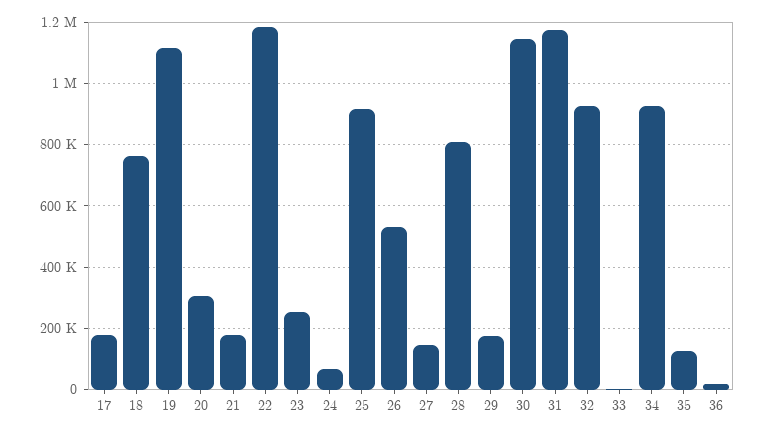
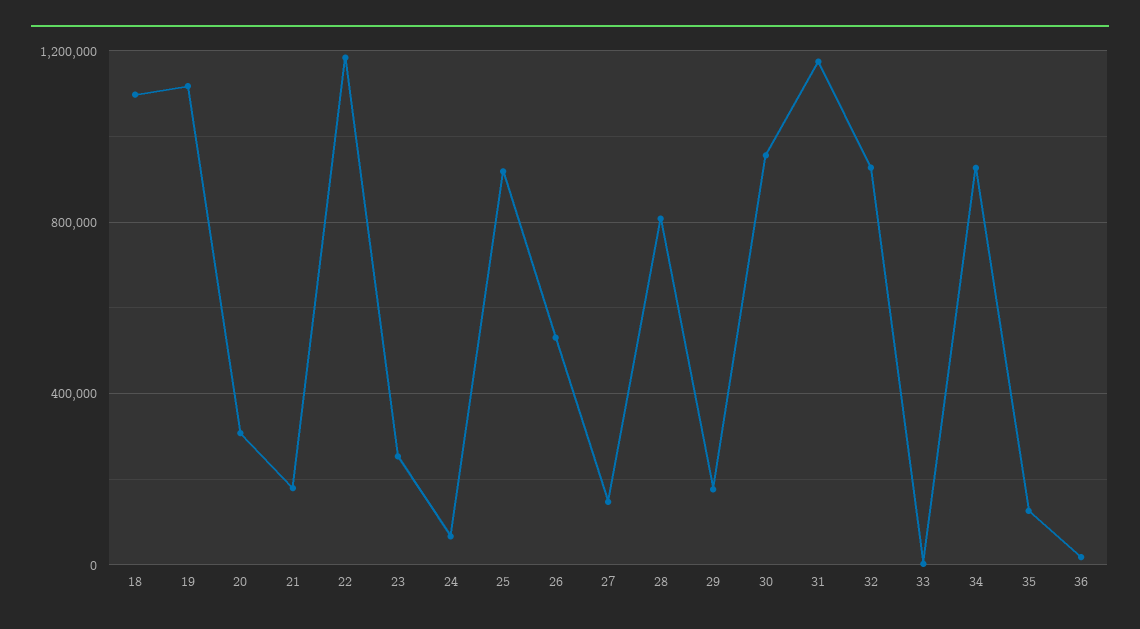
  {
-   "17": 180000,
-   "18": 760000,
+   "18": 1100000,
    "19": 1120000,
    "20": 300000,
    "21": 180000,
    "22": 1180000,
    "23": 260000,
    "24": 60000,
    "25": 920000,
    "26": 540000,
    "27": 140000,
    "28": 800000,
    "29": 180000,
-   "30": 1140000,
+   "30": 950000,
    "31": 1180000,
    "32": 920000,
    "33": 0,
    "34": 920000,
    "35": 120000,
    "36": 20000
  }

